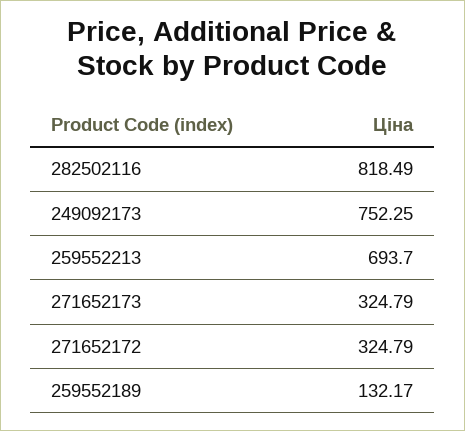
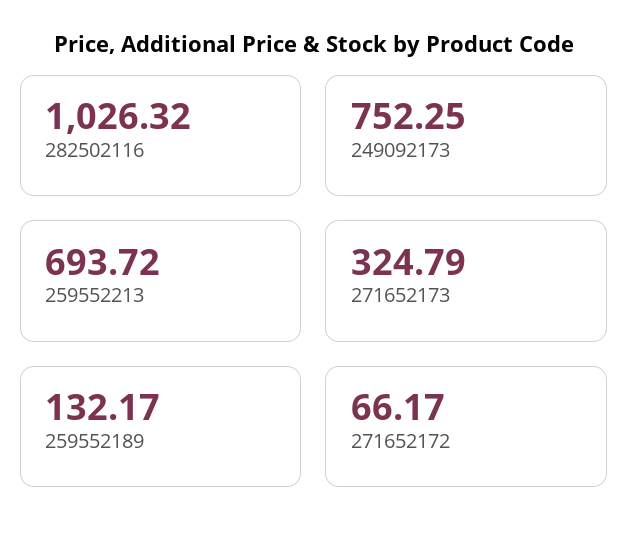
  {
-   "282502116": 818.49,
+   "282502116": 1026.32,
    "249092173": 752.25,
-   "259552213": 693.7,
+   "259552213": 693.72,
    "271652173": 324.79,
-   "271652172": 324.79,
+   "271652172": 66.17,
    "259552189": 132.17
  }

